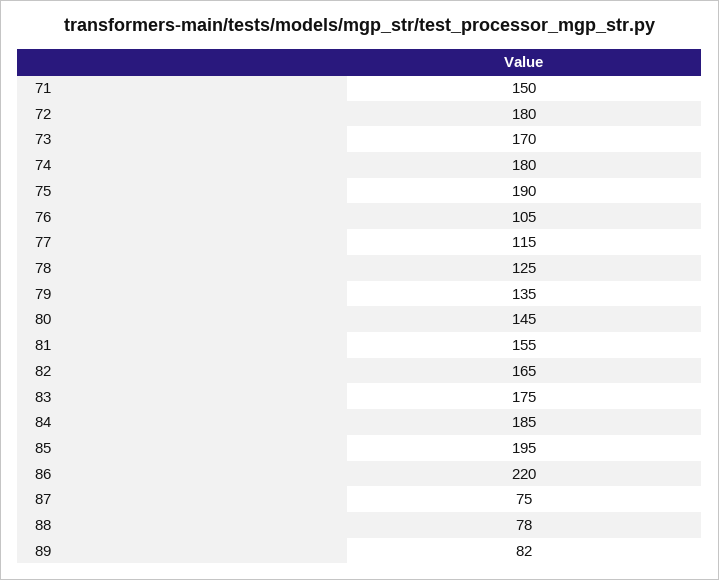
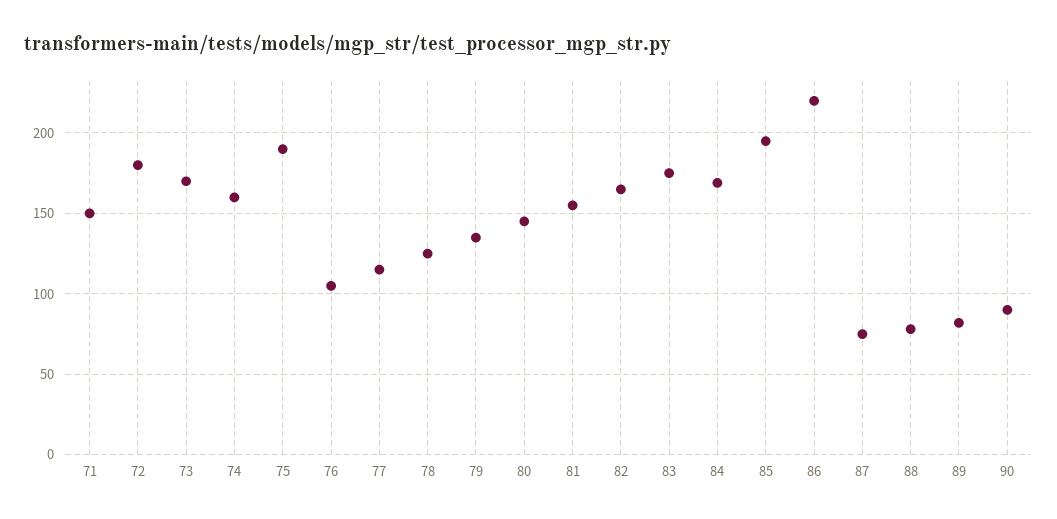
  {
    "71": 150,
    "72": 180,
    "73": 170,
-   "74": 180,
+   "74": 160,
    "75": 190,
    "76": 105,
    "77": 115,
    "78": 125,
    "79": 135,
    "80": 145,
    "81": 155,
    "82": 165,
    "83": 175,
-   "84": 185,
+   "84": 170,
    "85": 195,
    "86": 220,
    "87": 75,
    "88": 78,
-   "89": 82
+   "89": 82,
+   "90": 90
  }

